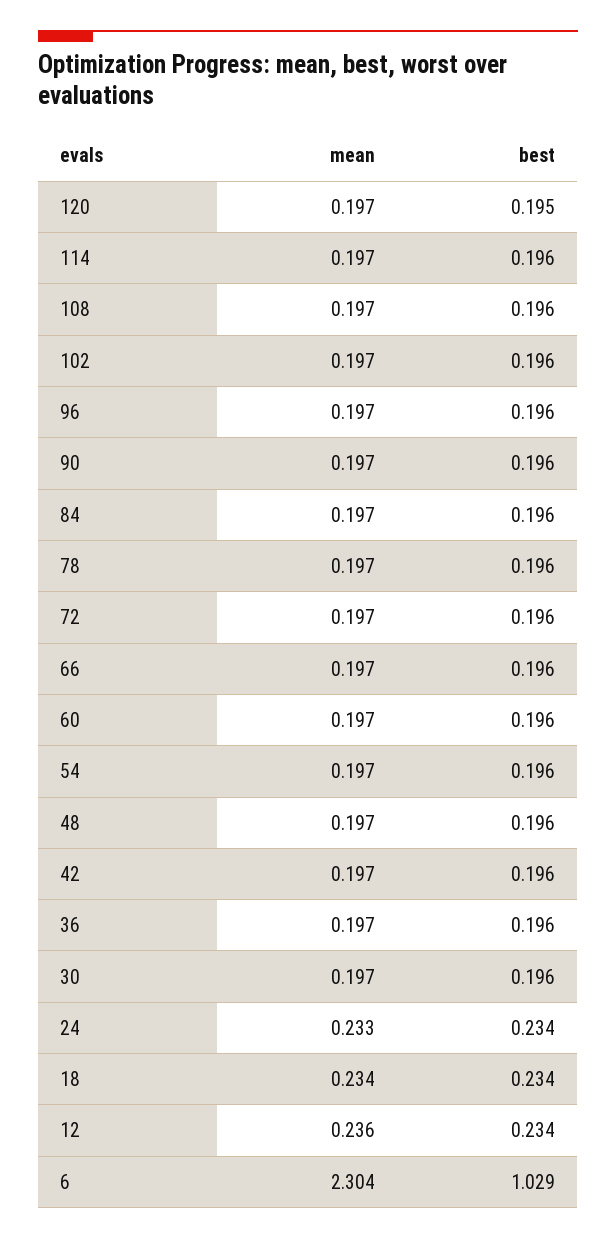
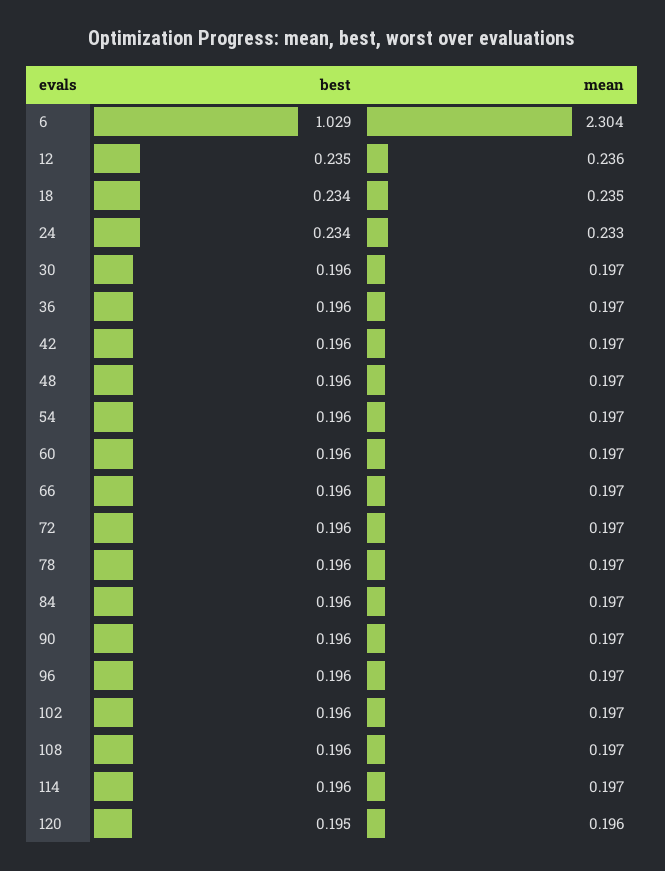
  {
    "mean": {
-     "120": 0.197,
+     "120": 0.196,
      "114": 0.197,
      "108": 0.197,
      "102": 0.197,
      "96": 0.197,
      "90": 0.197,
      "84": 0.197,
      "78": 0.197,
      "72": 0.197,
      "66": 0.197,
      "60": 0.197,
      "54": 0.197,
      "48": 0.197,
      "42": 0.197,
      "36": 0.197,
      "30": 0.197,
      "24": 0.233,
-     "18": 0.234,
+     "18": 0.235,
      "12": 0.236,
      "6": 2.304
    },
    "best": {
      "120": 0.195,
      "114": 0.196,
      "108": 0.196,
      "102": 0.196,
      "96": 0.196,
      "90": 0.196,
      "84": 0.196,
      "78": 0.196,
      "72": 0.196,
      "66": 0.196,
      "60": 0.196,
      "54": 0.196,
      "48": 0.196,
      "42": 0.196,
      "36": 0.196,
      "30": 0.196,
      "24": 0.234,
      "18": 0.234,
-     "12": 0.234,
+     "12": 0.235,
      "6": 1.029
    }
  }

